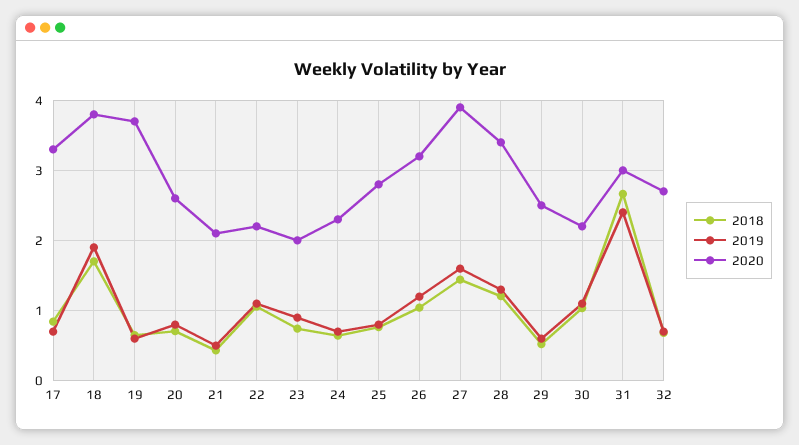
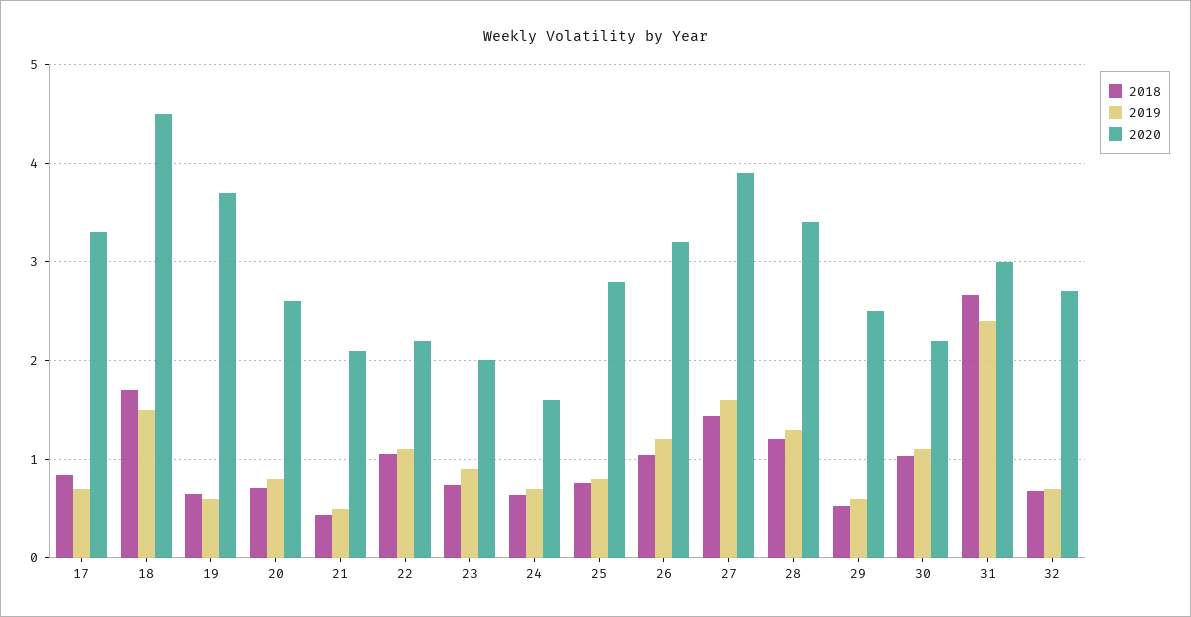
  {
    "2018": {
      "17": 0.8,
      "18": 1.7,
      "19": 0.7,
      "20": 0.7,
      "21": 0.4,
      "22": 1.1,
      "23": 0.7,
      "24": 0.6,
      "25": 0.8,
      "26": 1,
      "27": 1.4,
      "28": 1.2,
      "29": 0.5,
      "30": 1,
      "31": 2.7,
      "32": 0.7
    },
    "2019": {
      "17": 0.7,
-     "18": 1.9,
+     "18": 1.5,
      "19": 0.6,
      "20": 0.8,
      "21": 0.5,
      "22": 1.1,
      "23": 0.9,
      "24": 0.7,
      "25": 0.8,
      "26": 1.2,
      "27": 1.6,
      "28": 1.3,
      "29": 0.6,
      "30": 1.1,
      "31": 2.4,
      "32": 0.7
    },
    "2020": {
      "17": 3.3,
-     "18": 3.8,
+     "18": 4.5,
      "19": 3.7,
      "20": 2.6,
      "21": 2.1,
      "22": 2.2,
      "23": 2,
-     "24": 2.3,
+     "24": 1.6,
      "25": 2.8,
      "26": 3.2,
      "27": 3.9,
      "28": 3.4,
      "29": 2.5,
      "30": 2.2,
      "31": 3,
      "32": 2.7
    }
  }

